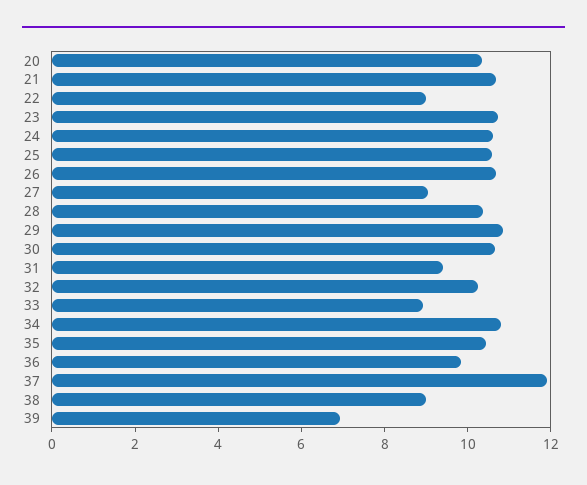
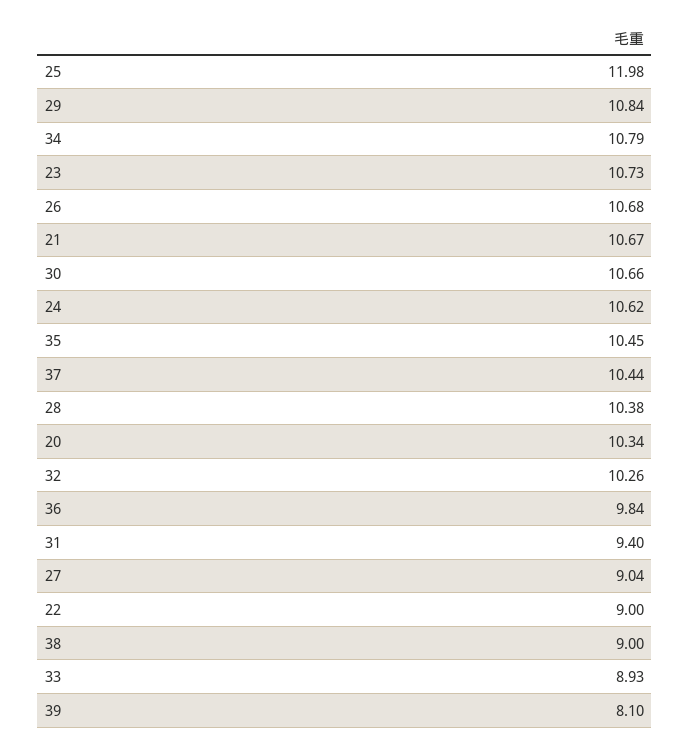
  {
    "20": 10.34,
    "21": 10.67,
    "22": 9,
    "23": 10.73,
    "24": 10.62,
-   "25": 10.5,
+   "25": 11.98,
    "26": 10.68,
    "27": 9.04,
    "28": 10.38,
    "29": 10.84,
    "30": 10.66,
    "31": 9.4,
    "32": 10.26,
    "33": 8.93,
    "34": 10.79,
    "35": 10.45,
    "36": 9.84,
-   "37": 12,
+   "37": 10.44,
    "38": 9,
-   "39": 7
+   "39": 8.1
  }

